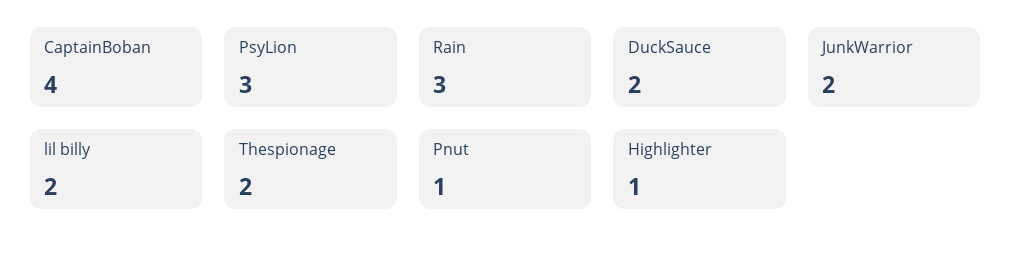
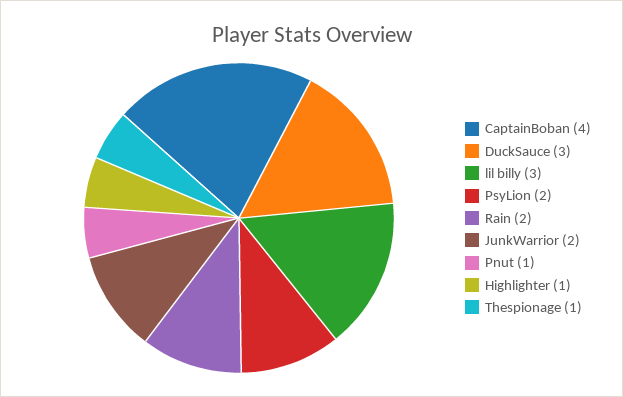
  {
    "CaptainBoban": 4,
-   "PsyLion": 3,
+   "PsyLion": 2,
-   "Rain": 3,
+   "Rain": 2,
-   "DuckSauce": 2,
+   "DuckSauce": 3,
    "JunkWarrior": 2,
-   "lil billy": 2,
+   "lil billy": 3,
-   "Thespionage": 2,
+   "Thespionage": 1,
    "Pnut": 1,
    "Highlighter": 1
  }

